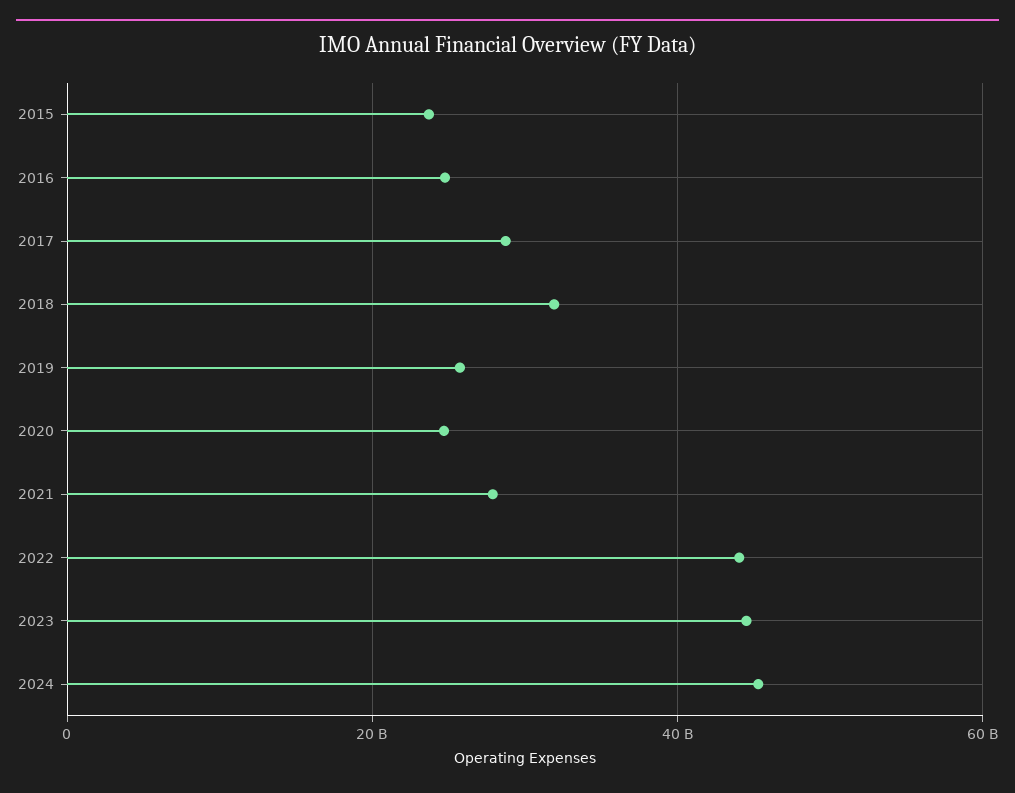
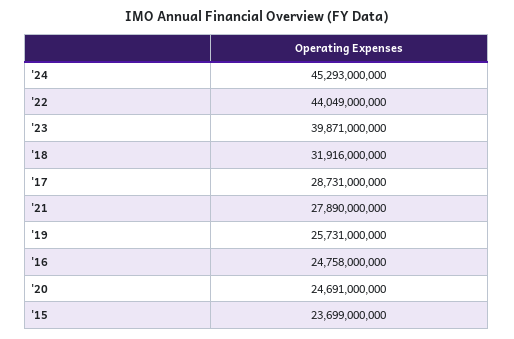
  {
    "2015": 23699000000,
    "2016": 24758000000,
    "2017": 28731000000,
    "2018": 31916000000,
    "2019": 25731000000,
    "2020": 24691000000,
    "2021": 27890000000,
    "2022": 44049000000,
-   "2023": 44000000000,
+   "2023": 39871000000,
    "2024": 45293000000
  }

